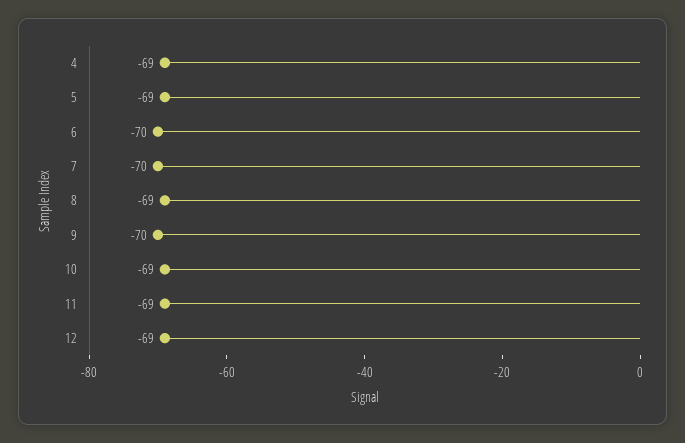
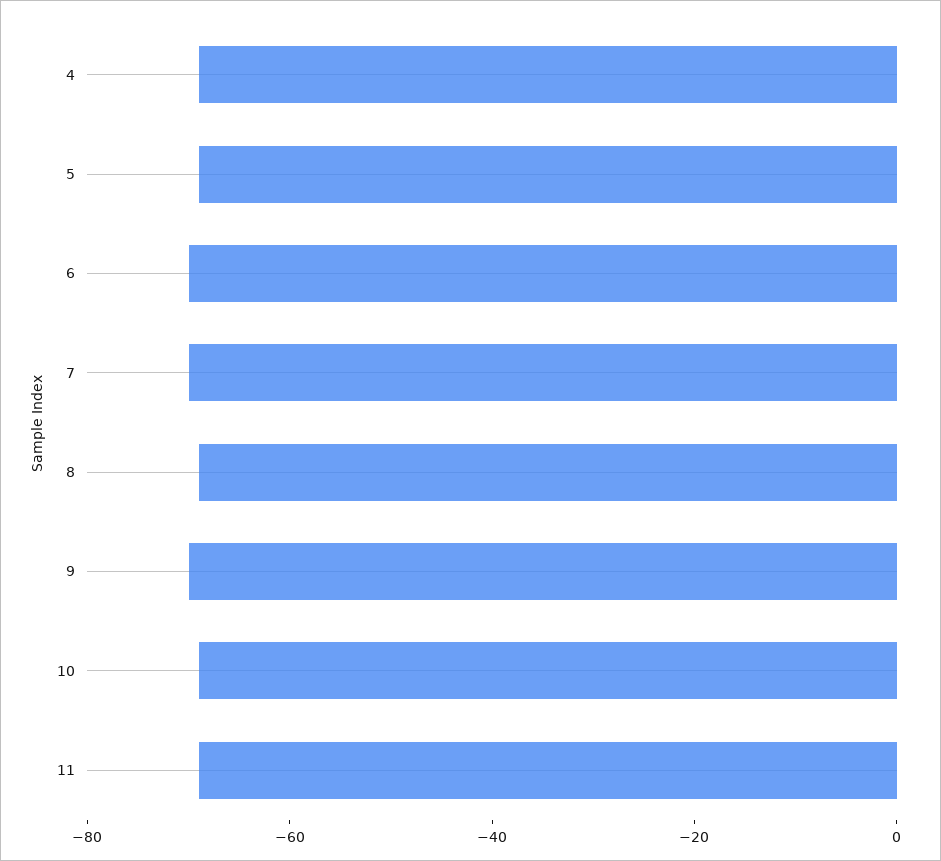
  {
    "4": -69,
    "5": -69,
    "6": -70,
    "7": -70,
    "8": -69,
    "9": -70,
    "10": -69,
-   "11": -69,
+   "11": -69
-   "12": -69
  }

